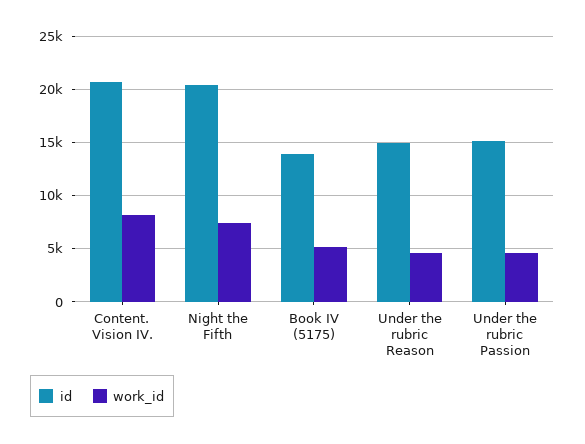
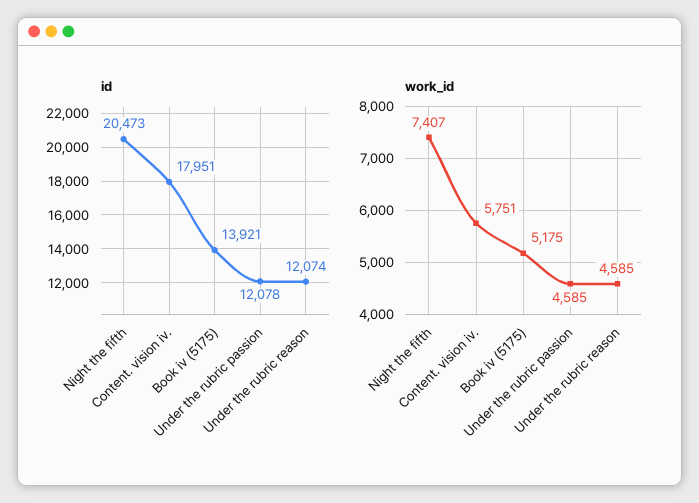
  {
    "id": {
-     "Content. Vision IV.": 21000,
+     "Content. Vision IV.": 17951,
      "Night the Fifth": 20473,
      "Book IV (5175)": 13921,
-     "Under the rubric Reason": 15000,
+     "Under the rubric Reason": 12074,
-     "Under the rubric Passion": 15000
+     "Under the rubric Passion": 12078
    },
    "work_id": {
-     "Content. Vision IV.": 8000,
+     "Content. Vision IV.": 5751,
      "Night the Fifth": 7407,
      "Book IV (5175)": 5175,
      "Under the rubric Reason": 4585,
      "Under the rubric Passion": 4585
    }
  }

